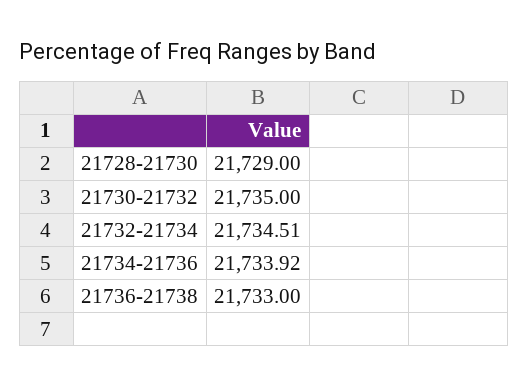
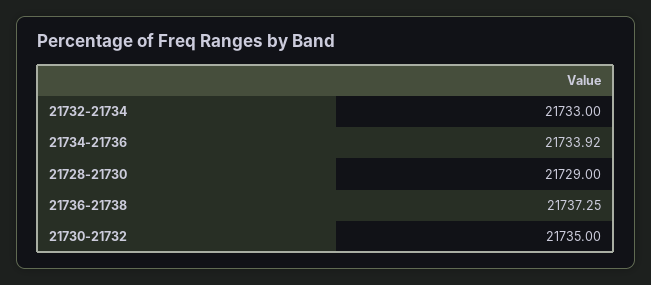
  {
    "21728-21730": 21729,
    "21730-21732": 21735,
-   "21732-21734": 21734.51,
+   "21732-21734": 21733,
    "21734-21736": 21733.92,
-   "21736-21738": 21733
+   "21736-21738": 21737.25
  }

